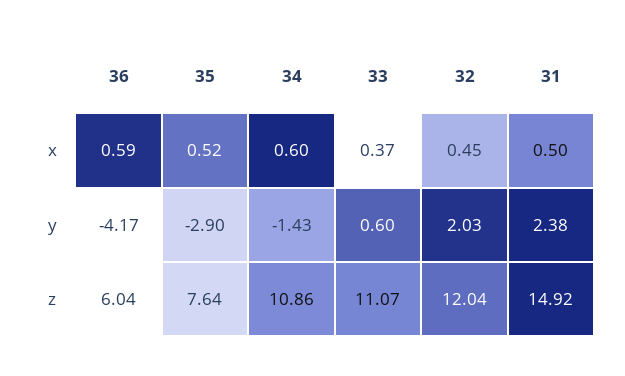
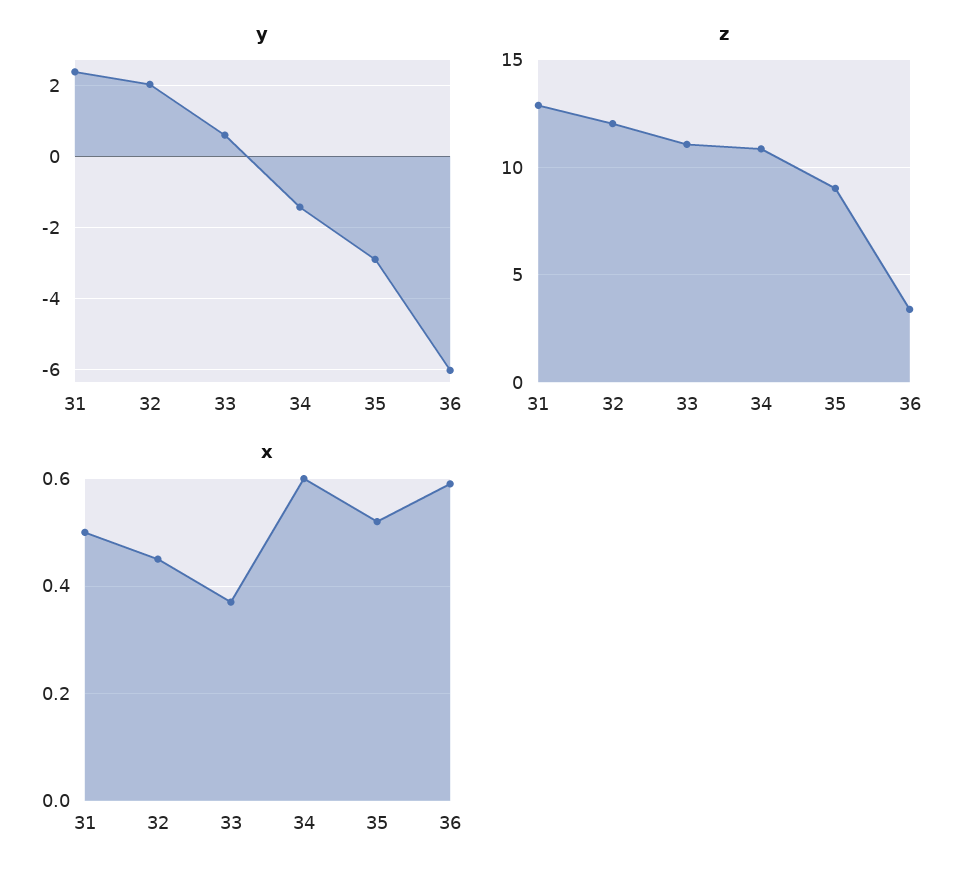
  {
    "x": {
      "36": 0.59,
      "35": 0.52,
      "34": 0.6,
      "33": 0.37,
      "32": 0.45,
      "31": 0.5
    },
    "y": {
-     "36": -4.17,
+     "36": -6,
      "35": -2.9,
      "34": -1.43,
      "33": 0.6,
      "32": 2.03,
      "31": 2.38
    },
    "z": {
-     "36": 6.04,
+     "36": 3.5,
-     "35": 7.64,
+     "35": 9,
      "34": 10.86,
      "33": 11.07,
      "32": 12.04,
-     "31": 14.92
+     "31": 13
    }
  }

